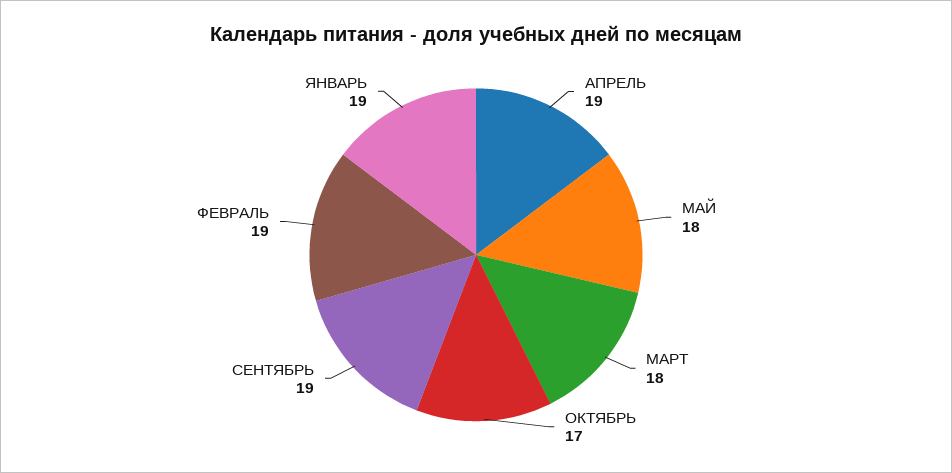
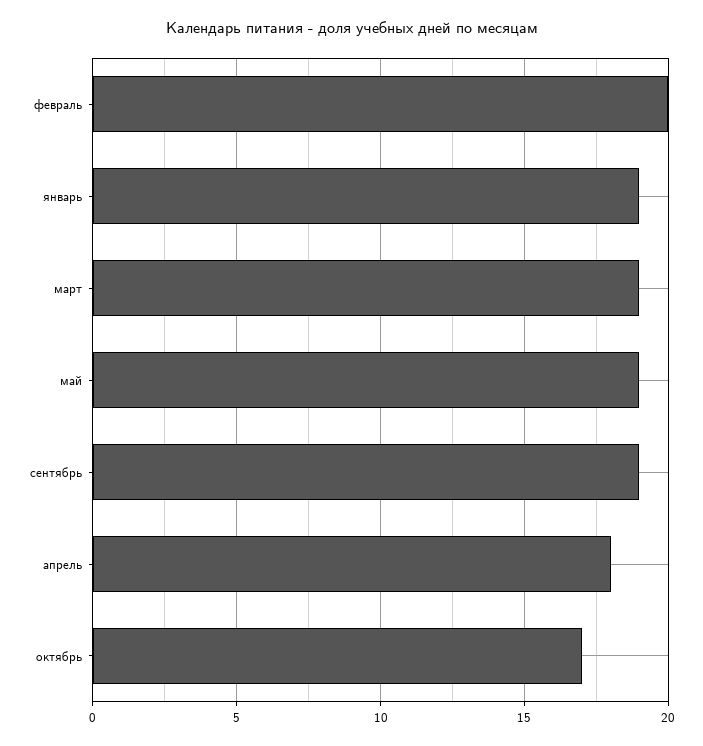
  {
-   "АПРЕЛЬ": 19,
+   "АПРЕЛЬ": 18,
-   "МАЙ": 18,
+   "МАЙ": 19,
-   "МАРТ": 18,
+   "МАРТ": 19,
    "ОКТЯБРЬ": 17,
    "СЕНТЯБРЬ": 19,
-   "ФЕВРАЛЬ": 19,
+   "ФЕВРАЛЬ": 20,
    "ЯНВАРЬ": 19
  }

